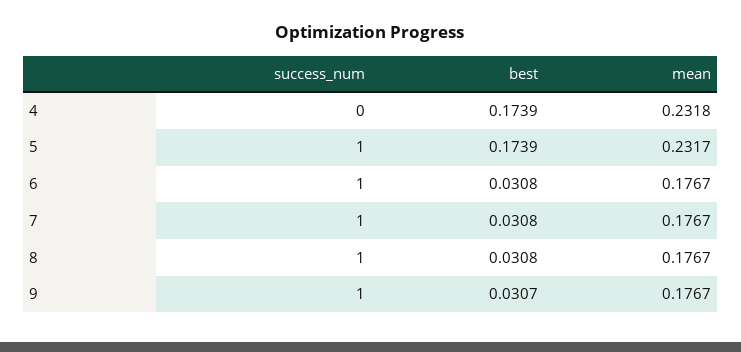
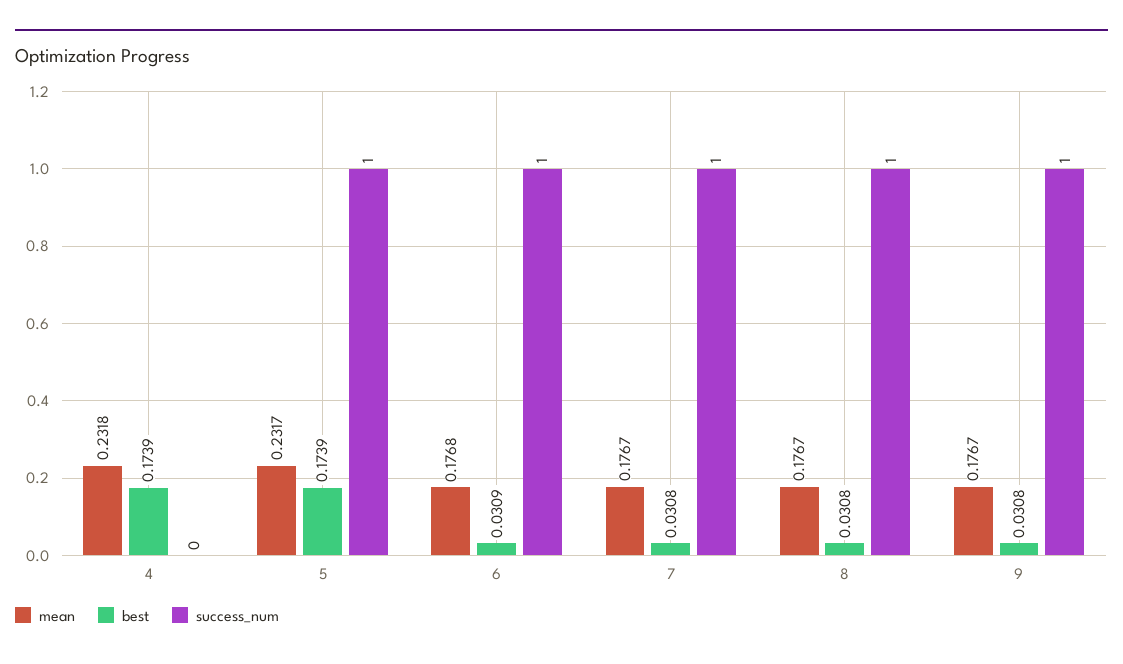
  {
    "success_num": {
      "4": 0,
      "5": 1,
      "6": 1,
      "7": 1,
      "8": 1,
      "9": 1
    },
    "best": {
      "4": 0.1739,
      "5": 0.1739,
-     "6": 0.0308,
+     "6": 0.0309,
      "7": 0.0308,
      "8": 0.0308,
-     "9": 0.0307
+     "9": 0.0308
    },
    "mean": {
      "4": 0.2318,
      "5": 0.2317,
-     "6": 0.1767,
+     "6": 0.1768,
      "7": 0.1767,
      "8": 0.1767,
      "9": 0.1767
    }
  }

